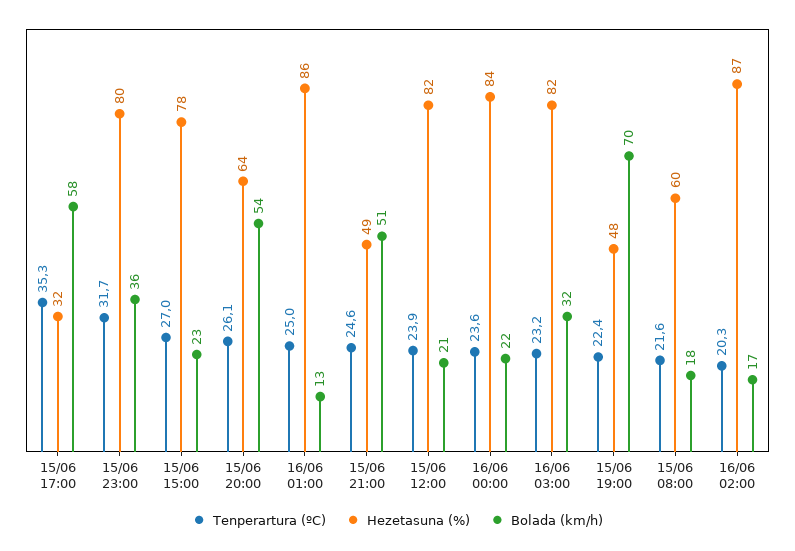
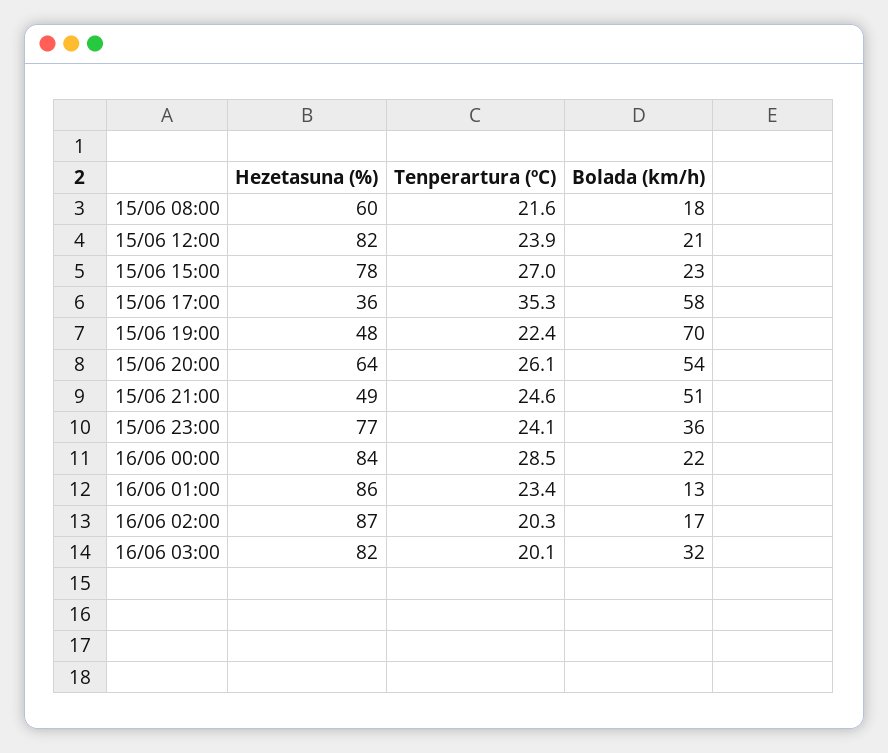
  {
    "Tenperartura (ºC)": {
      "15/06 17:00": 35.3,
-     "15/06 23:00": 31.7,
+     "15/06 23:00": 24.1,
      "15/06 15:00": 27,
      "15/06 20:00": 26.1,
-     "16/06 01:00": 25,
+     "16/06 01:00": 23.4,
      "15/06 21:00": 24.6,
      "15/06 12:00": 23.9,
-     "16/06 00:00": 23.6,
+     "16/06 00:00": 28.5,
-     "16/06 03:00": 23.2,
+     "16/06 03:00": 20.1,
      "15/06 19:00": 22.4,
      "15/06 08:00": 21.6,
      "16/06 02:00": 20.3
    },
    "Hezetasuna (%)": {
-     "15/06 17:00": 32,
+     "15/06 17:00": 36,
-     "15/06 23:00": 80,
+     "15/06 23:00": 77,
      "15/06 15:00": 78,
      "15/06 20:00": 64,
      "16/06 01:00": 86,
      "15/06 21:00": 49,
      "15/06 12:00": 82,
      "16/06 00:00": 84,
      "16/06 03:00": 82,
      "15/06 19:00": 48,
      "15/06 08:00": 60,
      "16/06 02:00": 87
    },
    "Bolada (km/h)": {
      "15/06 17:00": 58,
      "15/06 23:00": 36,
      "15/06 15:00": 23,
      "15/06 20:00": 54,
      "16/06 01:00": 13,
      "15/06 21:00": 51,
      "15/06 12:00": 21,
      "16/06 00:00": 22,
      "16/06 03:00": 32,
      "15/06 19:00": 70,
      "15/06 08:00": 18,
      "16/06 02:00": 17
    }
  }

